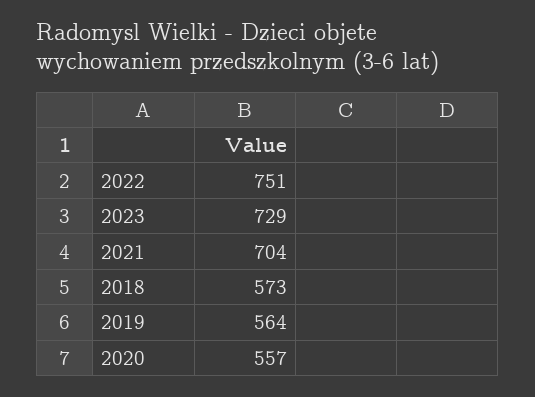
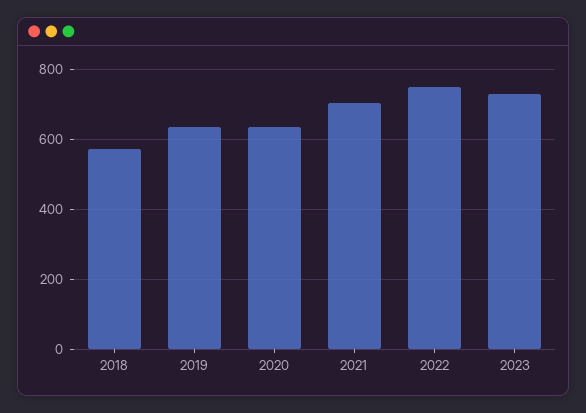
  {
    "2022": 751,
    "2023": 729,
    "2021": 704,
    "2018": 573,
-   "2019": 564,
+   "2019": 640,
-   "2020": 557
+   "2020": 640
  }

